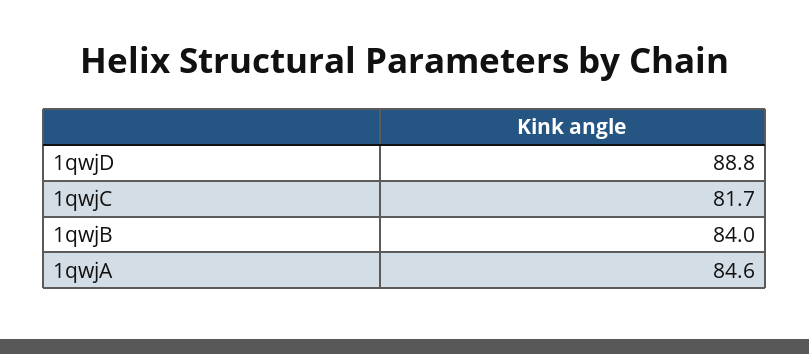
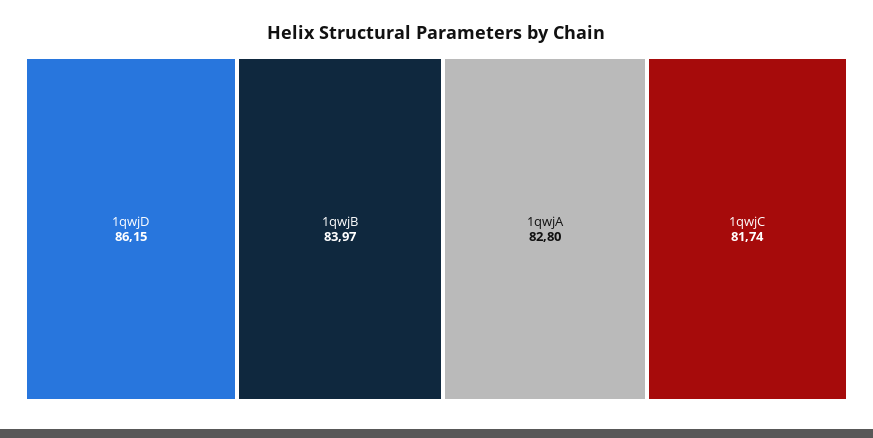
  {
-   "1qwjD": 88.8,
+   "1qwjD": 86.15,
    "1qwjC": 81.74,
    "1qwjB": 83.97,
-   "1qwjA": 84.6
+   "1qwjA": 82.8
  }

